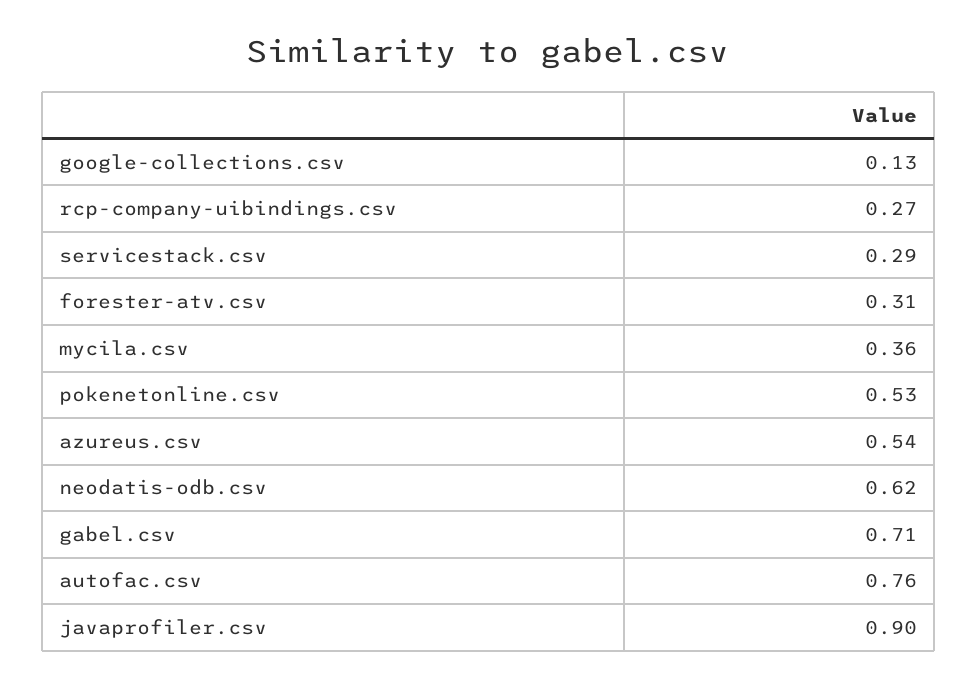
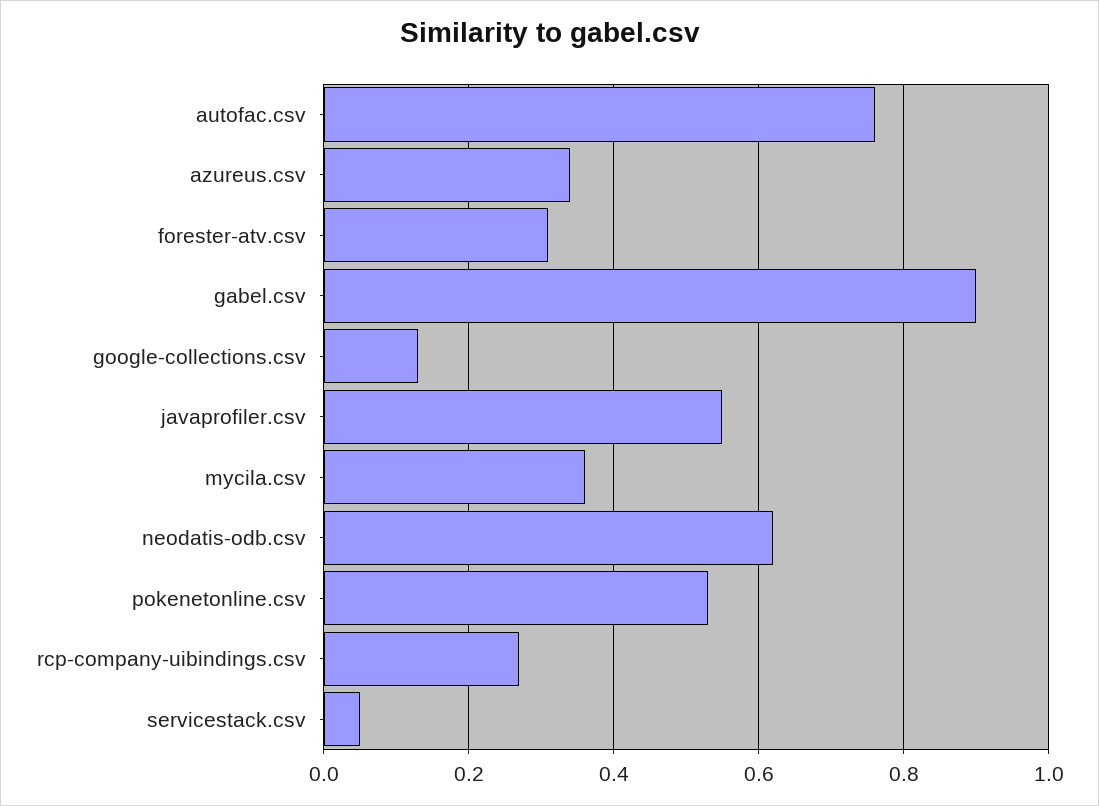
  {
    "google-collections.csv": 0.13,
    "rcp-company-uibindings.csv": 0.27,
-   "servicestack.csv": 0.29,
+   "servicestack.csv": 0.05,
    "forester-atv.csv": 0.31,
    "mycila.csv": 0.36,
    "pokenetonline.csv": 0.53,
-   "azureus.csv": 0.54,
+   "azureus.csv": 0.35,
    "neodatis-odb.csv": 0.62,
-   "gabel.csv": 0.71,
+   "gabel.csv": 0.9,
    "autofac.csv": 0.76,
-   "javaprofiler.csv": 0.9
+   "javaprofiler.csv": 0.55
  }

